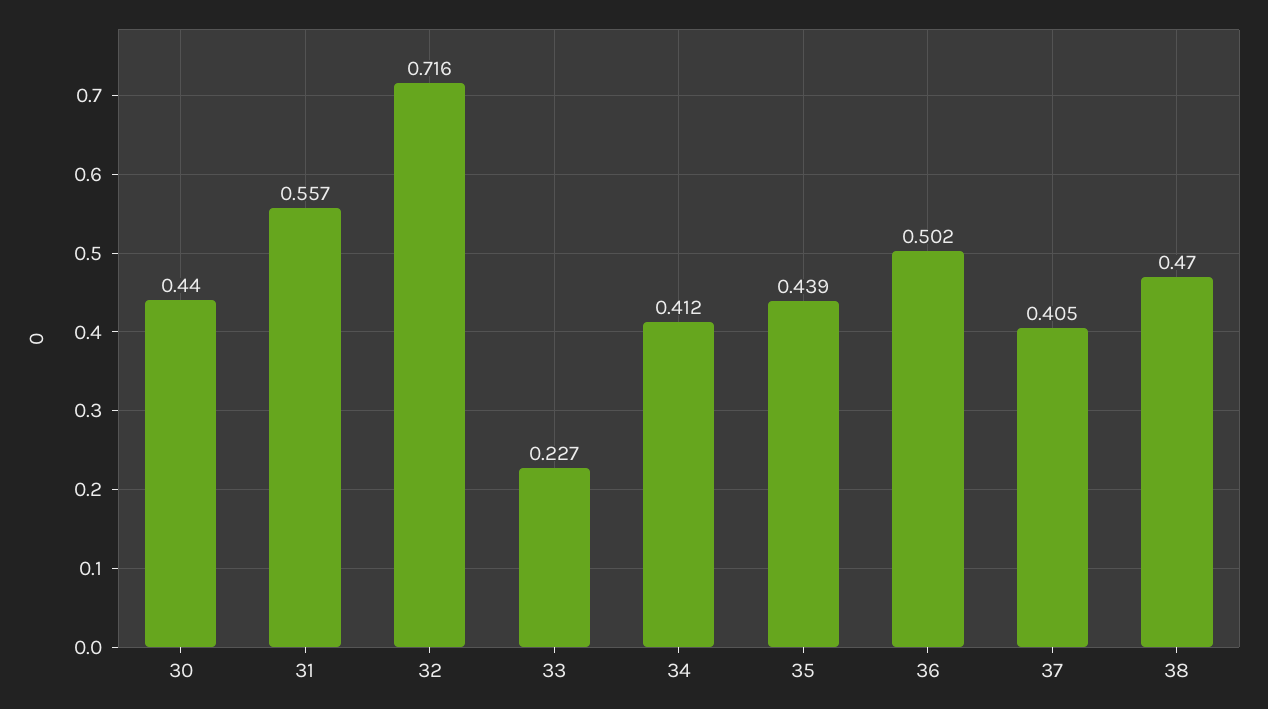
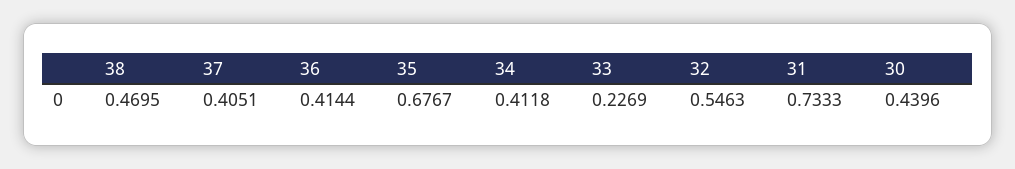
  {
    "30": 0.4396,
-   "31": 0.557,
+   "31": 0.7333,
-   "32": 0.716,
+   "32": 0.5463,
    "33": 0.2269,
    "34": 0.4118,
-   "35": 0.439,
+   "35": 0.6767,
-   "36": 0.502,
+   "36": 0.4144,
    "37": 0.4051,
    "38": 0.4695
  }

